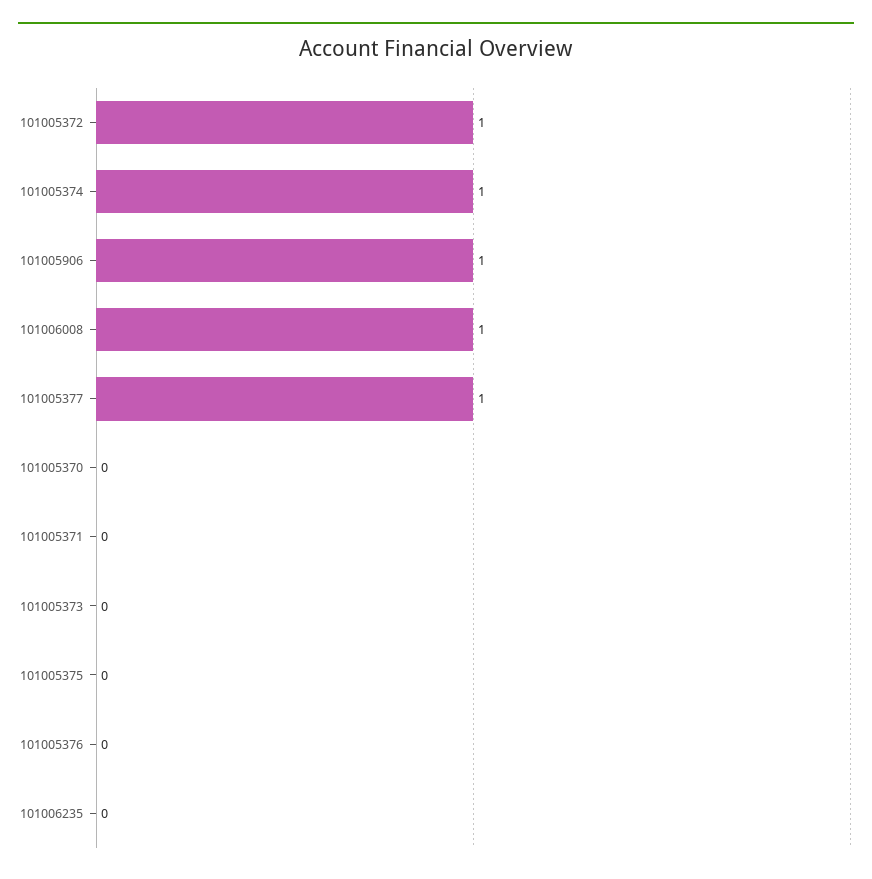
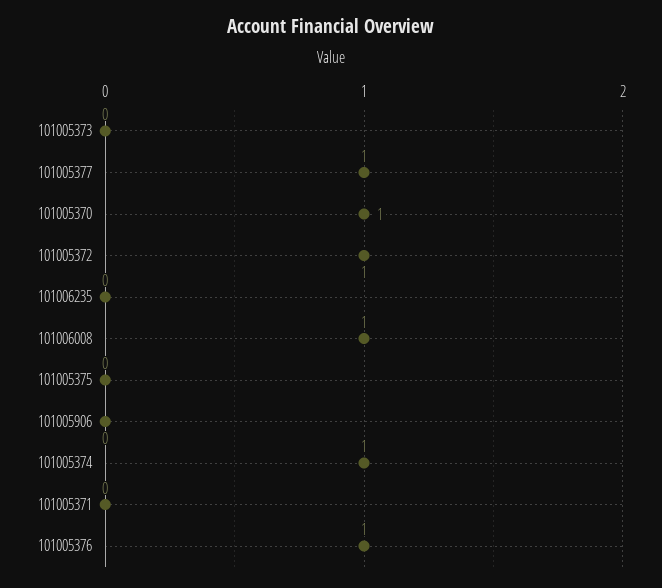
  {
    "101005372": 1,
    "101005374": 1,
-   "101005906": 1,
+   "101005906": 0,
    "101006008": 1,
    "101005377": 1,
-   "101005370": 0,
+   "101005370": 1,
    "101005371": 0,
    "101005373": 0,
    "101005375": 0,
-   "101005376": 0,
+   "101005376": 1,
    "101006235": 0
  }

